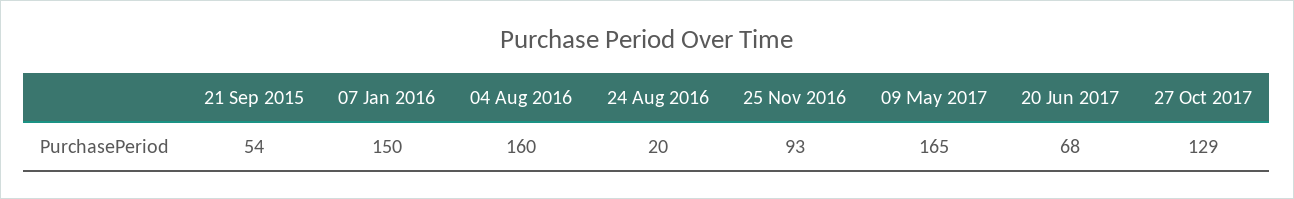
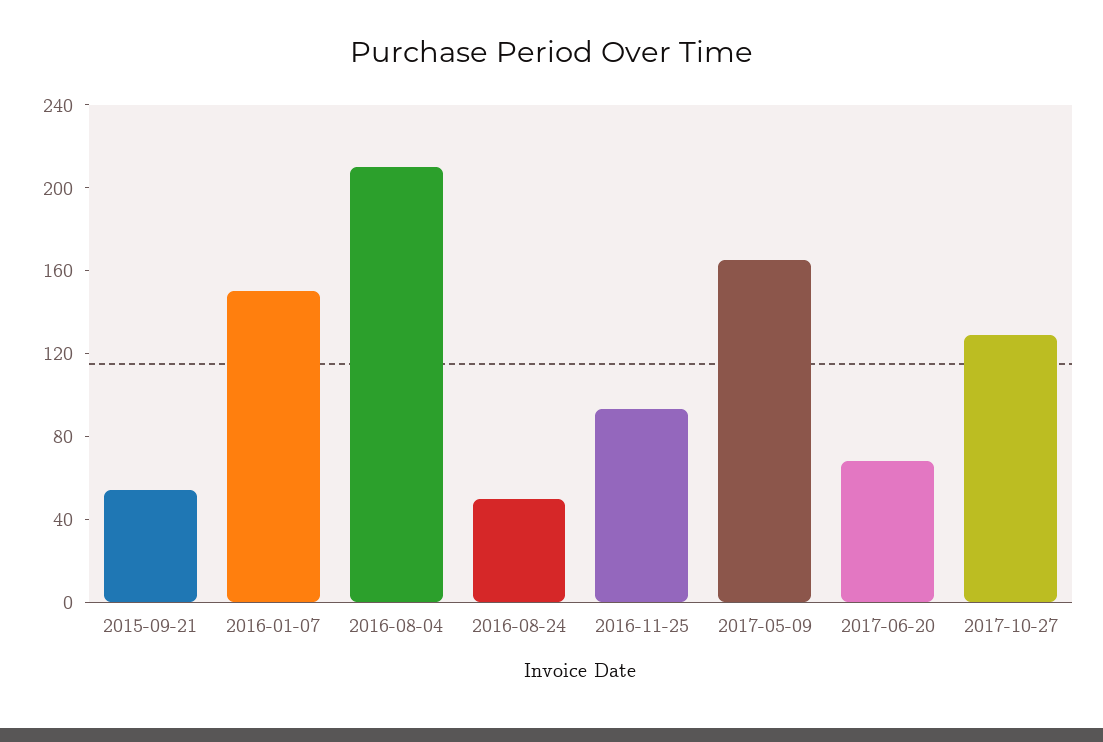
  {
    "21 Sep 2015": 54,
    "07 Jan 2016": 150,
-   "04 Aug 2016": 160,
+   "04 Aug 2016": 210,
-   "24 Aug 2016": 20,
+   "24 Aug 2016": 50,
    "25 Nov 2016": 93,
    "09 May 2017": 165,
    "20 Jun 2017": 68,
    "27 Oct 2017": 129
  }

